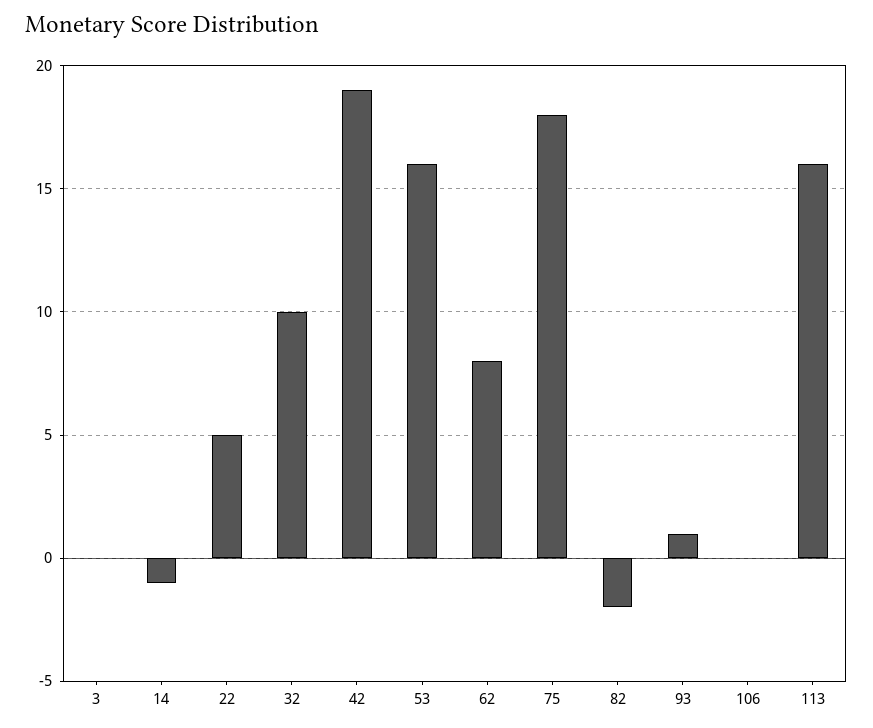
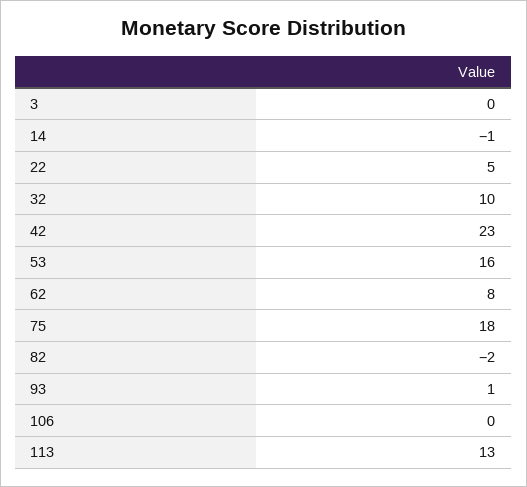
  {
    "3": 0,
    "14": -1,
    "22": 5,
    "32": 10,
-   "42": 19,
+   "42": 23,
    "53": 16,
    "62": 8,
    "75": 18,
    "82": -2,
    "93": 1,
    "106": 0,
-   "113": 16
+   "113": 13
  }

